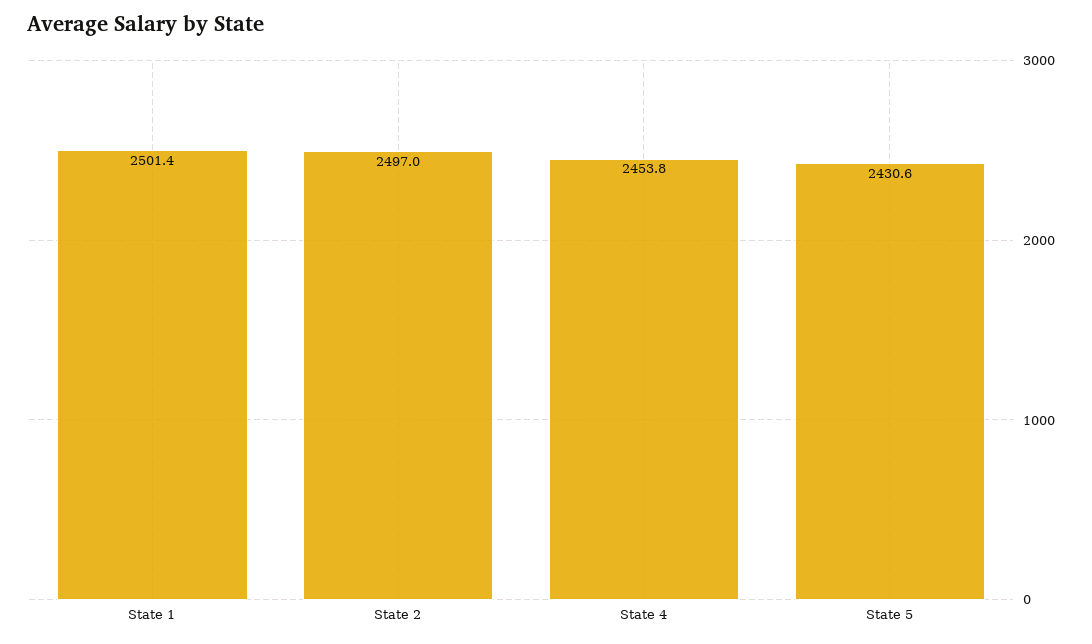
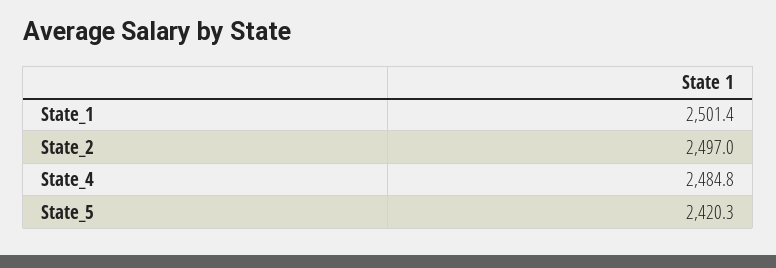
  {
    "State 1": 2501.4,
    "State 2": 2497,
-   "State 4": 2453.8,
+   "State 4": 2484.8,
-   "State 5": 2430.6
+   "State 5": 2420.3
  }

